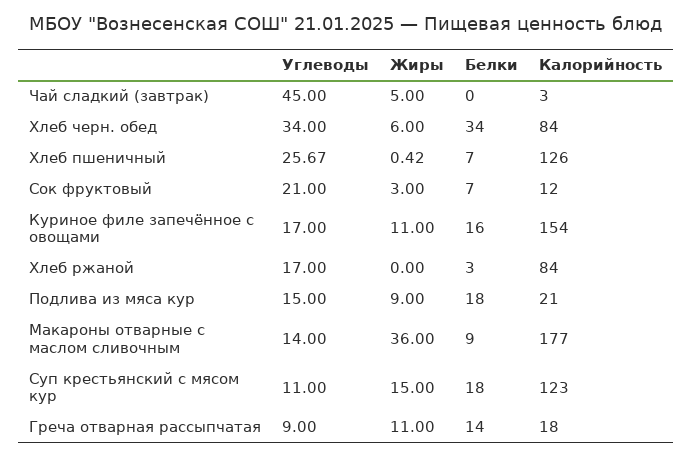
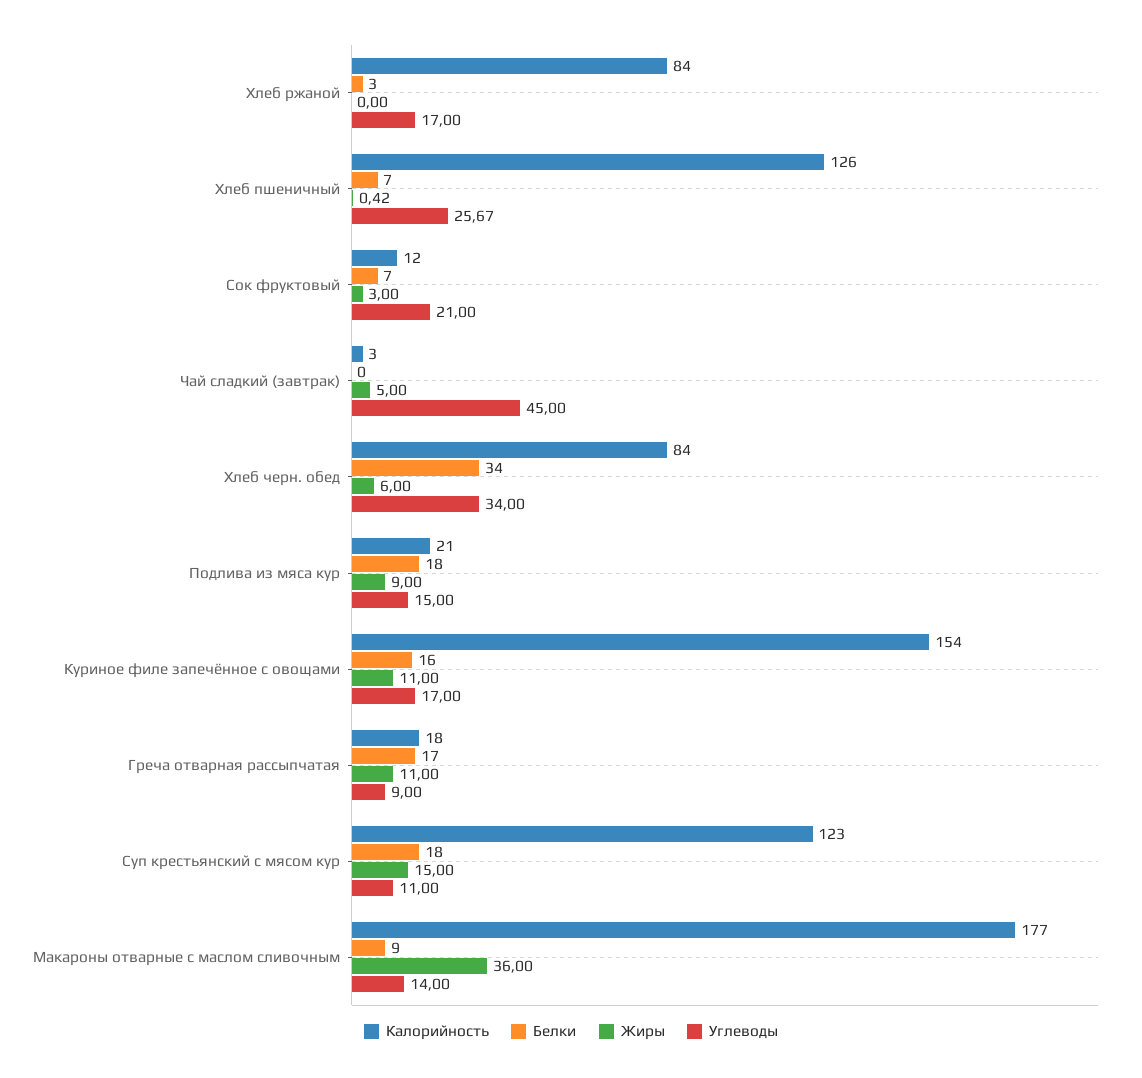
  {
    "Углеводы": {
      "Чай сладкий (завтрак)": 45,
      "Хлеб черн. обед": 34,
      "Хлеб пшеничный": 25.67,
      "Сок фруктовый": 21,
      "Куриное филе запечённое с овощами": 17,
      "Хлеб ржаной": 17,
      "Подлива из мяса кур": 15,
      "Макароны отварные с маслом сливочным": 14,
      "Суп крестьянский с мясом кур": 11,
      "Греча отварная рассыпчатая": 9
    },
    "Жиры": {
      "Чай сладкий (завтрак)": 5,
      "Хлеб черн. обед": 6,
      "Хлеб пшеничный": 0.42,
      "Сок фруктовый": 3,
      "Куриное филе запечённое с овощами": 11,
      "Хлеб ржаной": 0,
      "Подлива из мяса кур": 9,
      "Макароны отварные с маслом сливочным": 36,
      "Суп крестьянский с мясом кур": 15,
      "Греча отварная рассыпчатая": 11
    },
    "Белки": {
      "Чай сладкий (завтрак)": 0,
      "Хлеб черн. обед": 34,
      "Хлеб пшеничный": 7,
      "Сок фруктовый": 7,
      "Куриное филе запечённое с овощами": 16,
      "Хлеб ржаной": 3,
      "Подлива из мяса кур": 18,
      "Макароны отварные с маслом сливочным": 9,
      "Суп крестьянский с мясом кур": 18,
-     "Греча отварная рассыпчатая": 14
+     "Греча отварная рассыпчатая": 17
    },
    "Калорийность": {
      "Чай сладкий (завтрак)": 3,
      "Хлеб черн. обед": 84,
      "Хлеб пшеничный": 126,
      "Сок фруктовый": 12,
      "Куриное филе запечённое с овощами": 154,
      "Хлеб ржаной": 84,
      "Подлива из мяса кур": 21,
      "Макароны отварные с маслом сливочным": 177,
      "Суп крестьянский с мясом кур": 123,
      "Греча отварная рассыпчатая": 18
    }
  }

